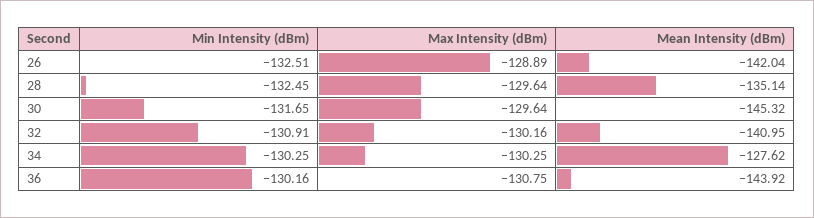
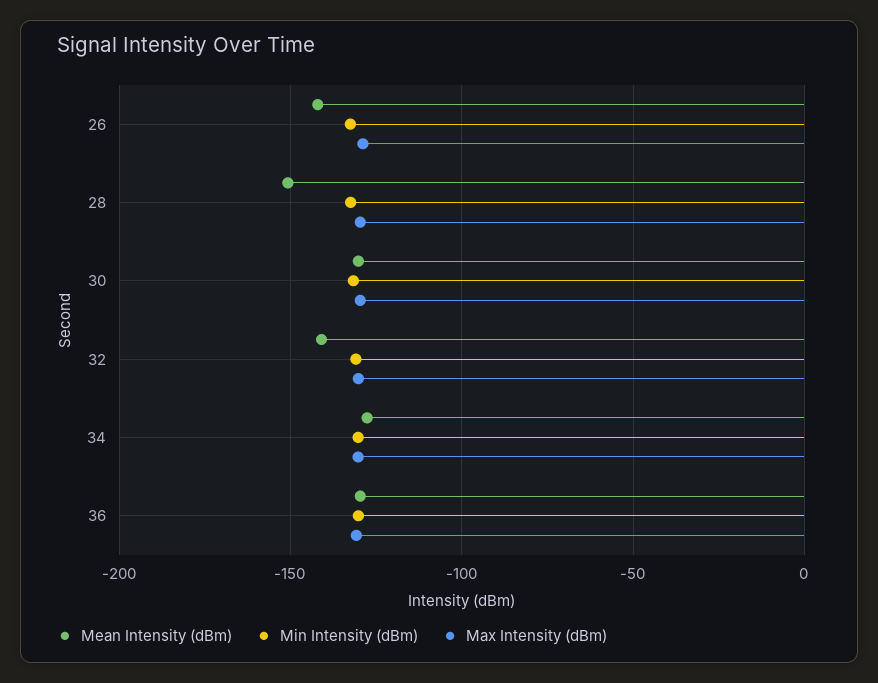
  {
    "Min Intensity (dBm)": {
      "26": -132.51,
      "28": -132.45,
      "30": -131.65,
      "32": -130.91,
      "34": -130.25,
      "36": -130.16
    },
    "Max Intensity (dBm)": {
      "26": -128.89,
      "28": -129.64,
      "30": -129.64,
      "32": -130.16,
      "34": -130.25,
      "36": -130.75
    },
    "Mean Intensity (dBm)": {
      "26": -142.04,
-     "28": -135.14,
+     "28": -150,
-     "30": -145.32,
+     "30": -130,
      "32": -140.95,
      "34": -127.62,
-     "36": -143.92
+     "36": -130
    }
  }

